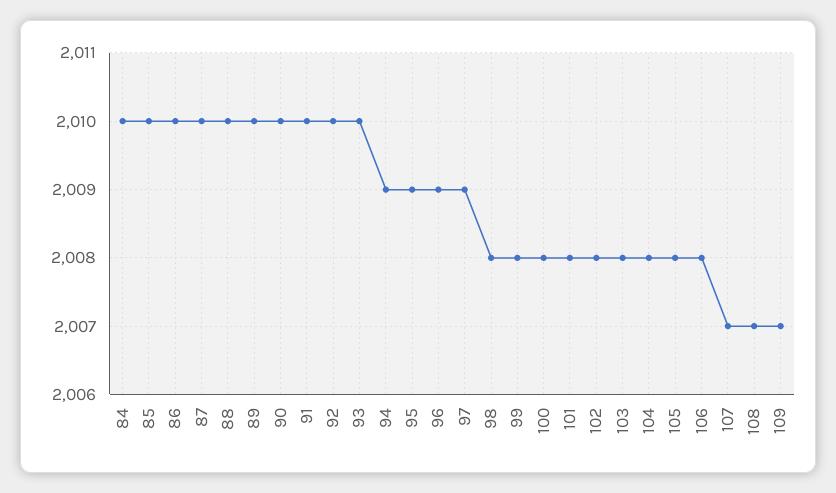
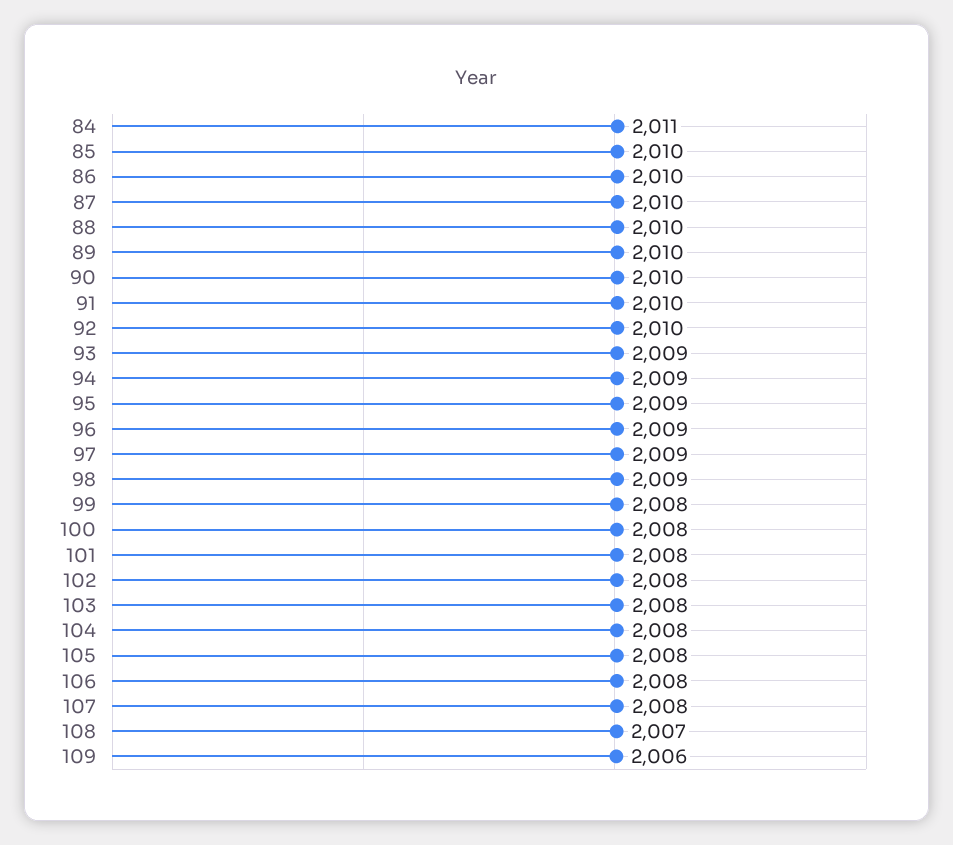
  {
-   "84": 2010,
+   "84": 2011,
    "85": 2010,
    "86": 2010,
    "87": 2010,
    "88": 2010,
    "89": 2010,
    "90": 2010,
    "91": 2010,
    "92": 2010,
-   "93": 2010,
+   "93": 2009,
    "94": 2009,
    "95": 2009,
    "96": 2009,
    "97": 2009,
-   "98": 2008,
+   "98": 2009,
    "99": 2008,
    "100": 2008,
    "101": 2008,
    "102": 2008,
    "103": 2008,
    "104": 2008,
    "105": 2008,
    "106": 2008,
-   "107": 2007,
+   "107": 2008,
    "108": 2007,
-   "109": 2007
+   "109": 2006
  }

